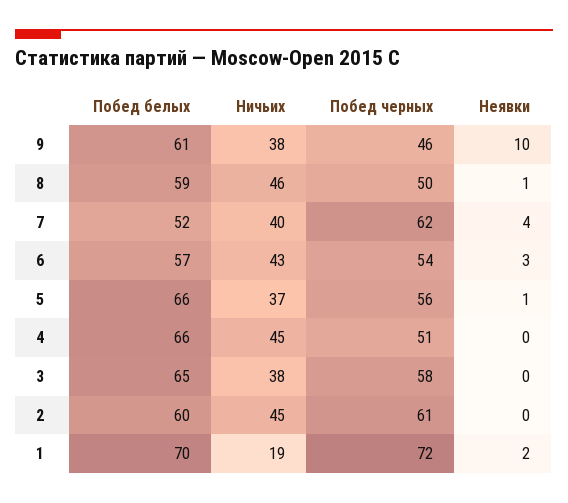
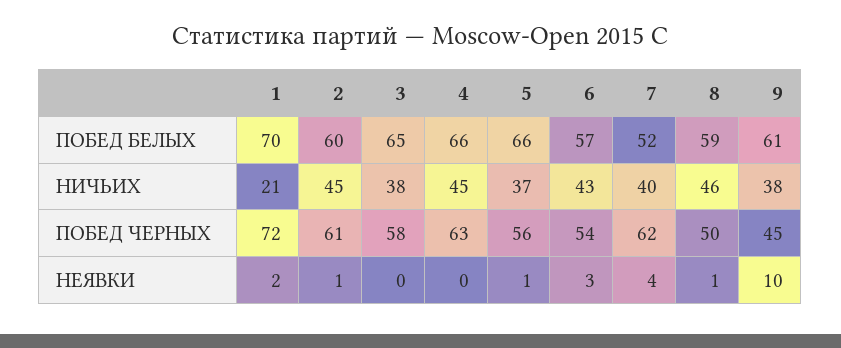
  {
    "Побед белых": {
      "9": 61,
      "8": 59,
      "7": 52,
      "6": 57,
      "5": 66,
      "4": 66,
      "3": 65,
      "2": 60,
      "1": 70
    },
    "Ничьих": {
      "9": 38,
      "8": 46,
      "7": 40,
      "6": 43,
      "5": 37,
      "4": 45,
      "3": 38,
      "2": 45,
-     "1": 19
+     "1": 21
    },
    "Побед черных": {
-     "9": 46,
+     "9": 45,
      "8": 50,
      "7": 62,
      "6": 54,
      "5": 56,
-     "4": 51,
+     "4": 63,
      "3": 58,
      "2": 61,
      "1": 72
    },
    "Неявки": {
      "9": 10,
      "8": 1,
      "7": 4,
      "6": 3,
      "5": 1,
      "4": 0,
      "3": 0,
-     "2": 0,
+     "2": 1,
      "1": 2
    }
  }

